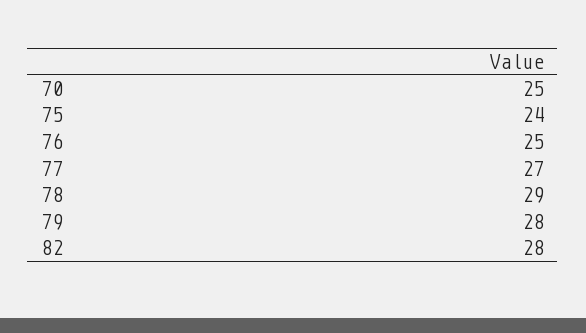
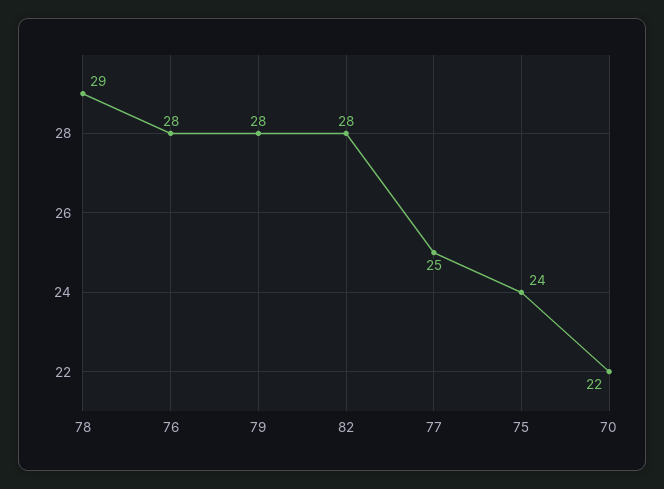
  {
-   "70": 25,
+   "70": 22,
    "75": 24,
-   "76": 25,
+   "76": 28,
-   "77": 27,
+   "77": 25,
    "78": 29,
    "79": 28,
    "82": 28
  }

